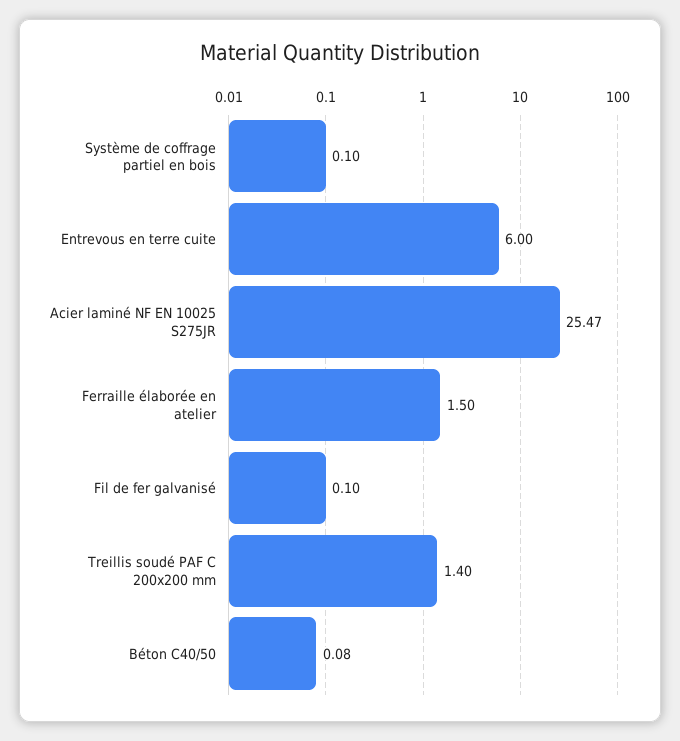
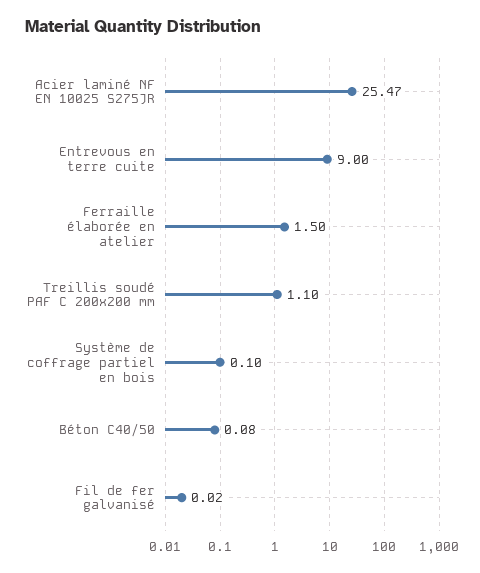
  {
    "Système de coffrage partiel en bois": 0.1,
-   "Entrevous en terre cuite": 6,
+   "Entrevous en terre cuite": 9,
    "Acier laminé NF EN 10025 S275JR": 25.47,
    "Ferraille élaborée en atelier": 1.5,
-   "Fil de fer galvanisé": 0.1,
+   "Fil de fer galvanisé": 0.02,
-   "Treillis soudé PAF C 200x200 mm": 1.4,
+   "Treillis soudé PAF C 200x200 mm": 1.1,
    "Béton C40/50": 0.08
  }

